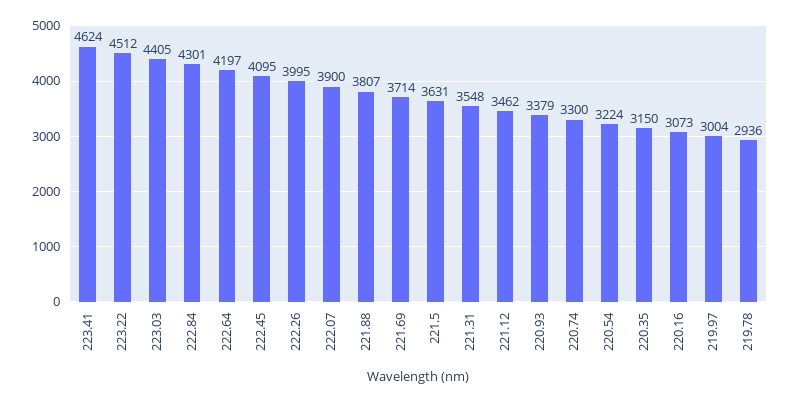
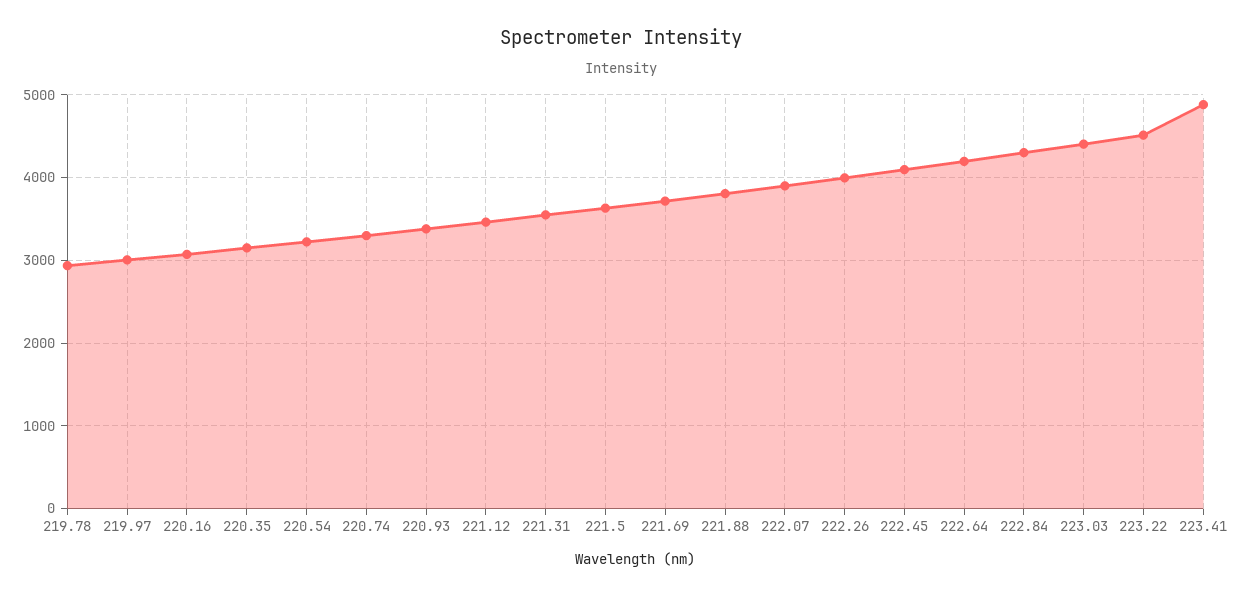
  {
-   "223.41": 4624,
+   "223.41": 4900,
    "223.22": 4512,
    "223.03": 4405,
    "222.84": 4301,
    "222.64": 4197,
    "222.45": 4095,
    "222.26": 3995,
    "222.07": 3900,
    "221.88": 3807,
    "221.69": 3714,
    "221.5": 3631,
    "221.31": 3548,
    "221.12": 3462,
    "220.93": 3379,
    "220.74": 3300,
    "220.54": 3224,
    "220.35": 3150,
    "220.16": 3073,
    "219.97": 3004,
    "219.78": 2936
  }

